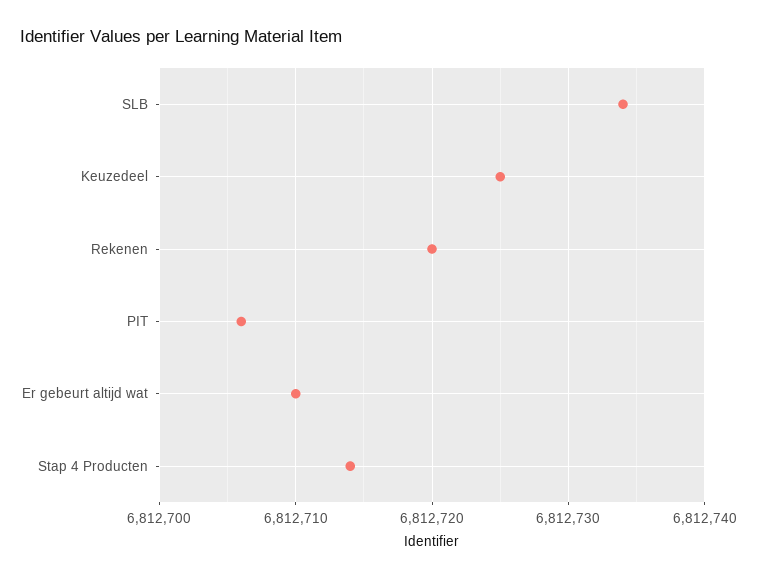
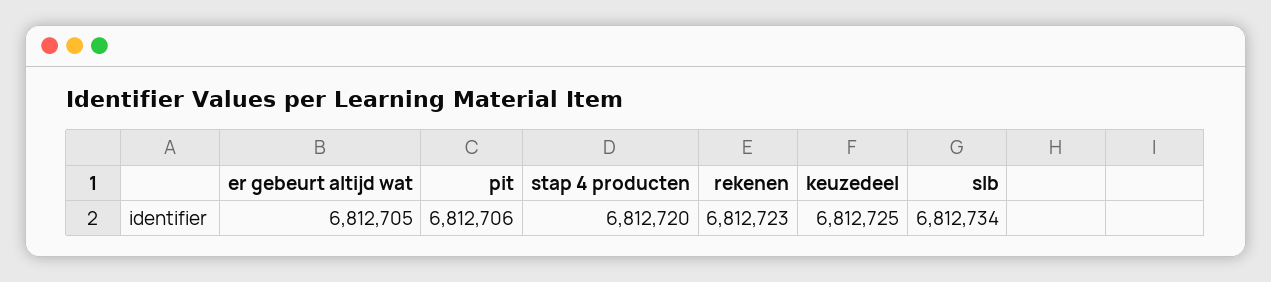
  {
    "SLB": 6812734,
    "Keuzedeel": 6812725,
-   "Rekenen": 6812720,
+   "Rekenen": 6812723,
    "PIT": 6812706,
-   "Er gebeurt altijd wat": 6812710,
+   "Er gebeurt altijd wat": 6812705,
-   "Stap 4 Producten": 6812714
+   "Stap 4 Producten": 6812720
  }

